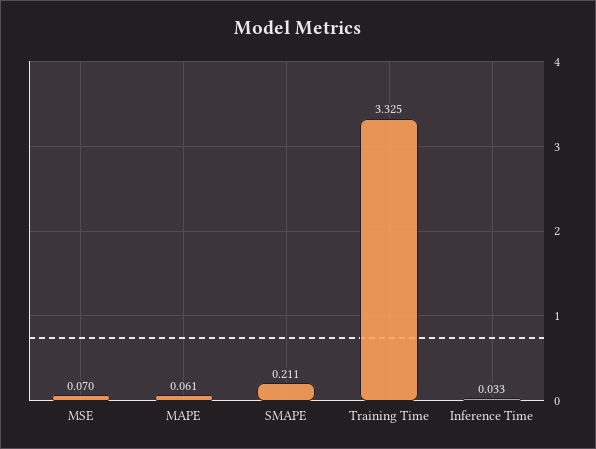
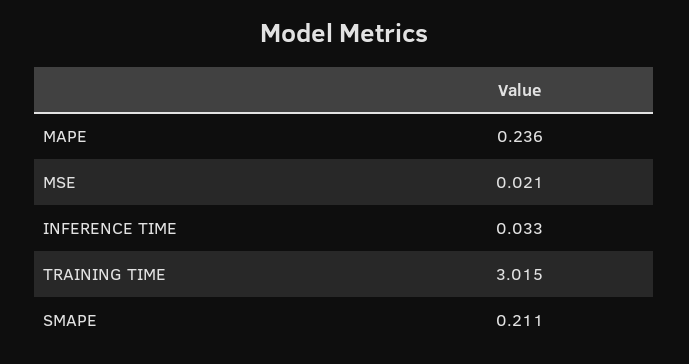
  {
-   "MSE": 0.07,
+   "MSE": 0.021,
-   "MAPE": 0.061,
+   "MAPE": 0.236,
    "SMAPE": 0.211,
-   "Training Time": 3.325,
+   "Training Time": 3.015,
    "Inference Time": 0.033
  }

